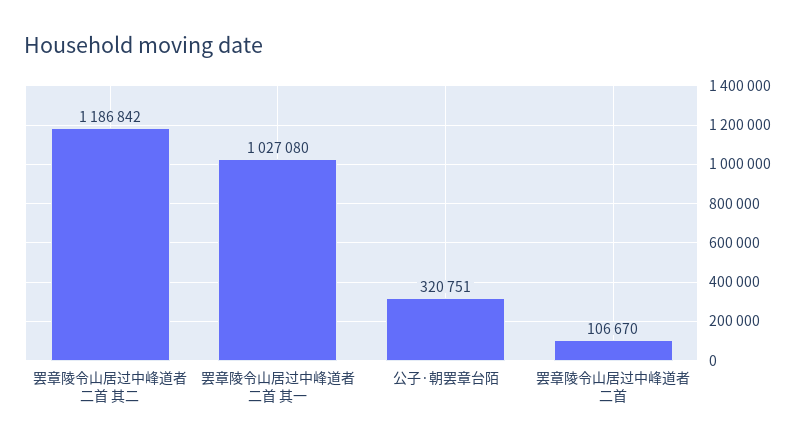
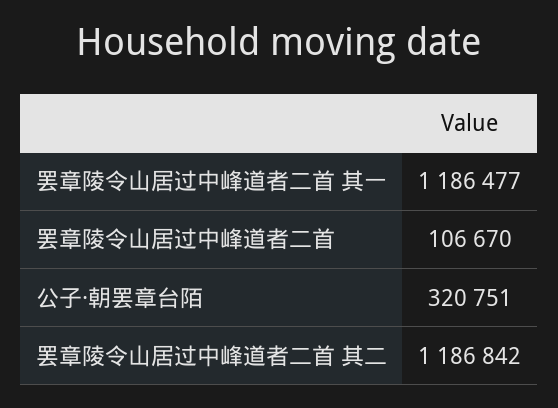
  {
    "罢章陵令山居过中峰道者二首 其二": 1186842,
-   "罢章陵令山居过中峰道者二首 其一": 1027080,
+   "罢章陵令山居过中峰道者二首 其一": 1186477,
    "公子·朝罢章台陌": 320751,
    "罢章陵令山居过中峰道者二首": 106670
  }

